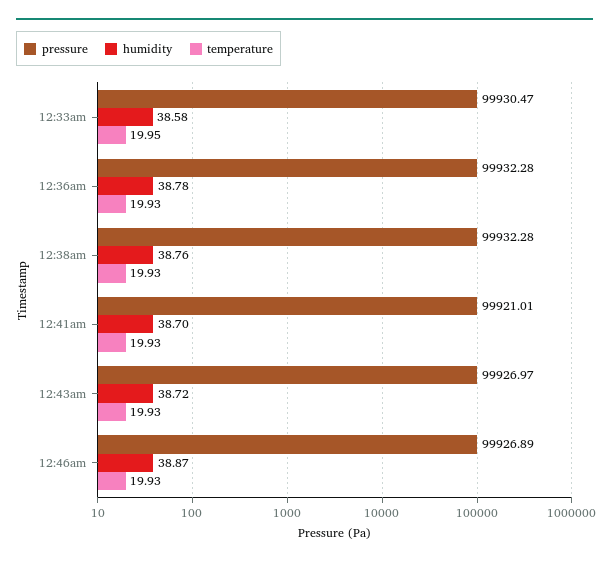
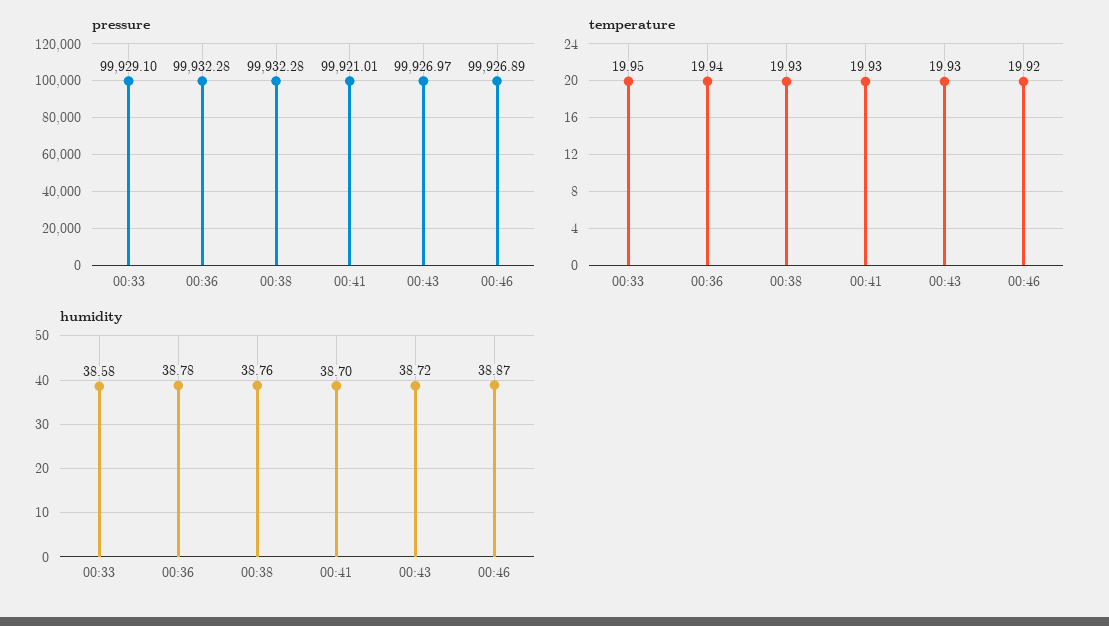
  {
    "pressure": {
-     "12:33am": 99930.47,
+     "12:33am": 99929.1,
      "12:36am": 99932.28,
      "12:38am": 99932.28,
      "12:41am": 99921.01,
      "12:43am": 99926.97,
      "12:46am": 99926.89
    },
    "humidity": {
      "12:33am": 38.58,
      "12:36am": 38.78,
      "12:38am": 38.76,
      "12:41am": 38.7,
      "12:43am": 38.72,
      "12:46am": 38.87
    },
    "temperature": {
      "12:33am": 19.95,
-     "12:36am": 19.93,
+     "12:36am": 19.94,
      "12:38am": 19.93,
      "12:41am": 19.93,
      "12:43am": 19.93,
-     "12:46am": 19.93
+     "12:46am": 19.92
    }
  }

